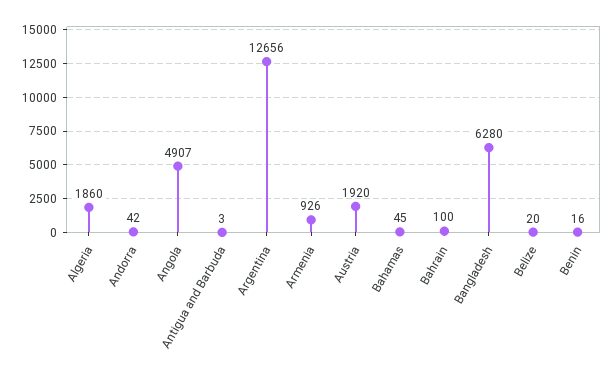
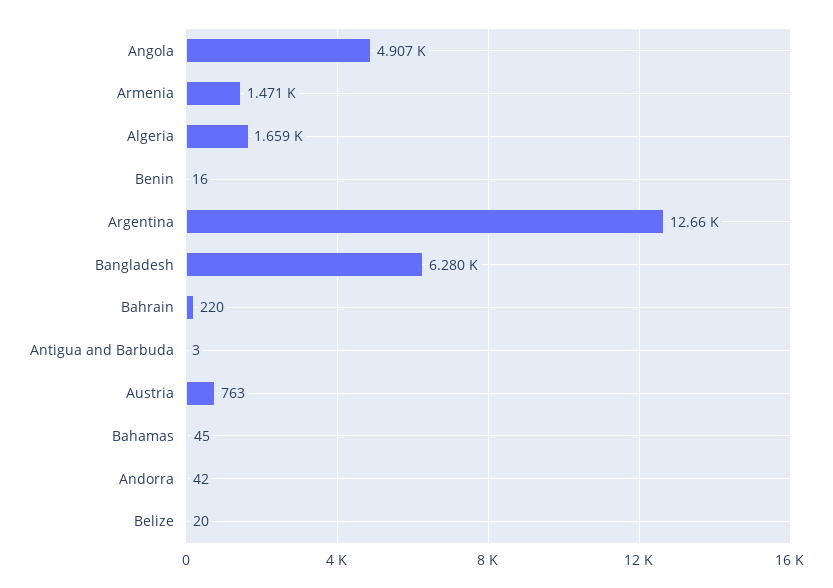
  {
-   "Algeria": 1860,
+   "Algeria": 1659,
    "Andorra": 42,
    "Angola": 4907,
    "Antigua and Barbuda": 3,
    "Argentina": 12656,
-   "Armenia": 926,
+   "Armenia": 1471,
-   "Austria": 1920,
+   "Austria": 763,
    "Bahamas": 45,
-   "Bahrain": 100,
+   "Bahrain": 220,
    "Bangladesh": 6280,
    "Belize": 20,
    "Benin": 16
  }

